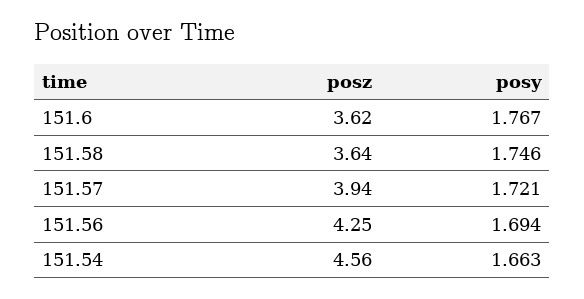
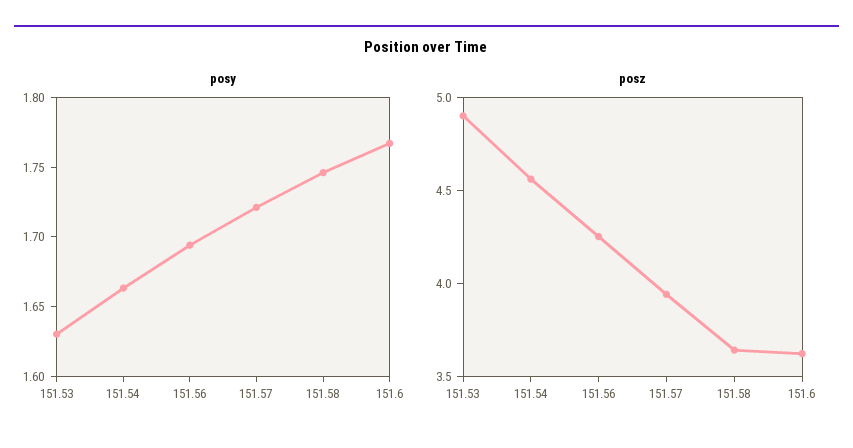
  {
    "posz": {
      "151.6": 3.62,
      "151.58": 3.64,
      "151.57": 3.94,
      "151.56": 4.25,
-     "151.54": 4.56
+     "151.54": 4.56,
+     "151.53": 4.9
    },
    "posy": {
      "151.6": 1.767,
      "151.58": 1.746,
      "151.57": 1.721,
      "151.56": 1.694,
-     "151.54": 1.663
+     "151.54": 1.663,
+     "151.53": 1.63
    }
  }

